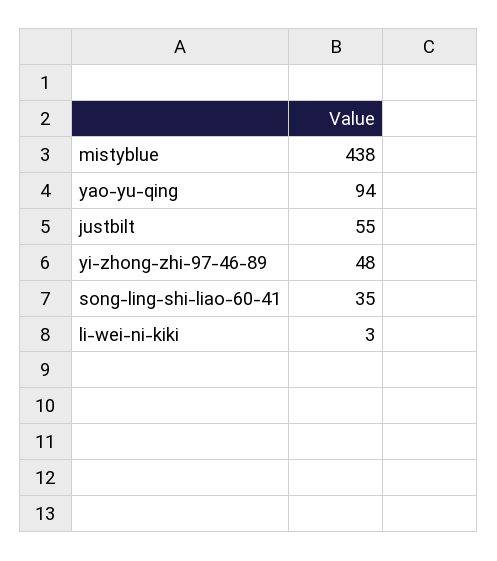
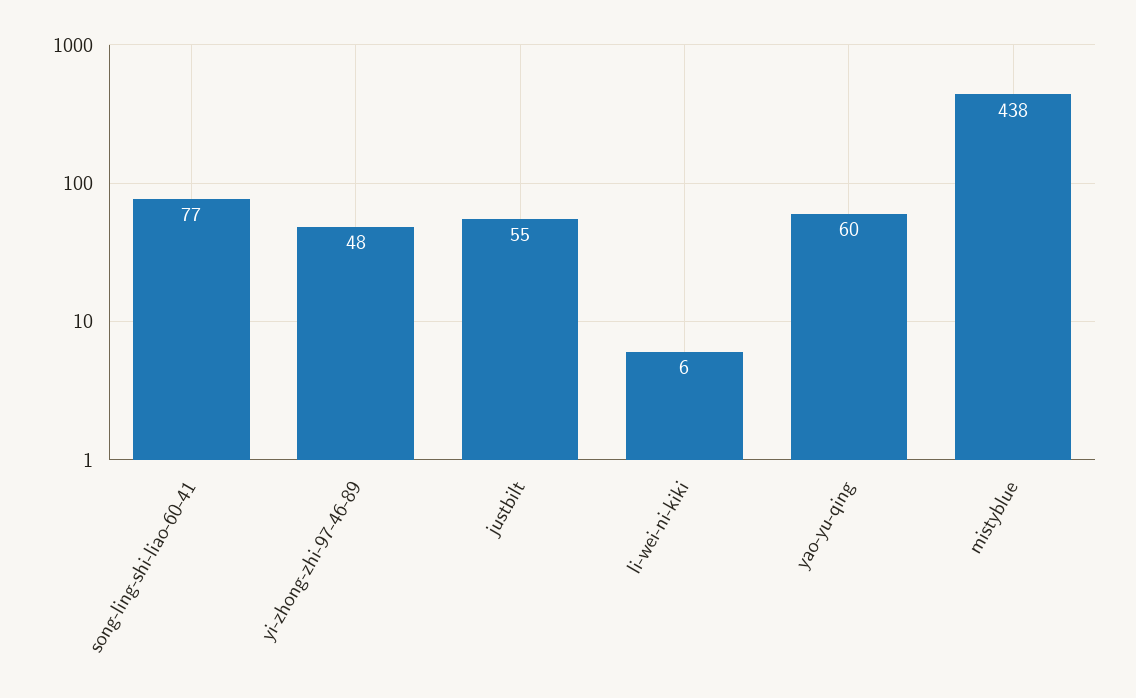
  {
    "mistyblue": 438,
-   "yao-yu-qing": 94,
+   "yao-yu-qing": 60,
    "justbilt": 55,
    "yi-zhong-zhi-97-46-89": 48,
-   "song-ling-shi-liao-60-41": 35,
+   "song-ling-shi-liao-60-41": 77,
-   "li-wei-ni-kiki": 3
+   "li-wei-ni-kiki": 6
  }

